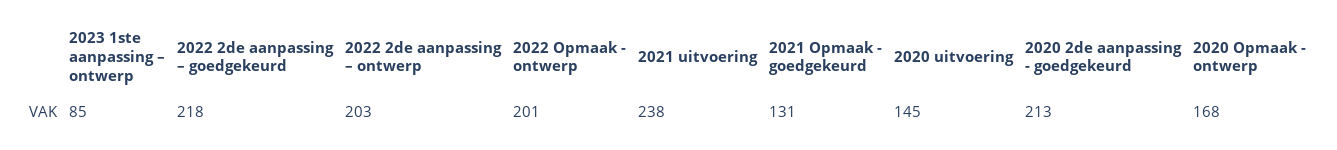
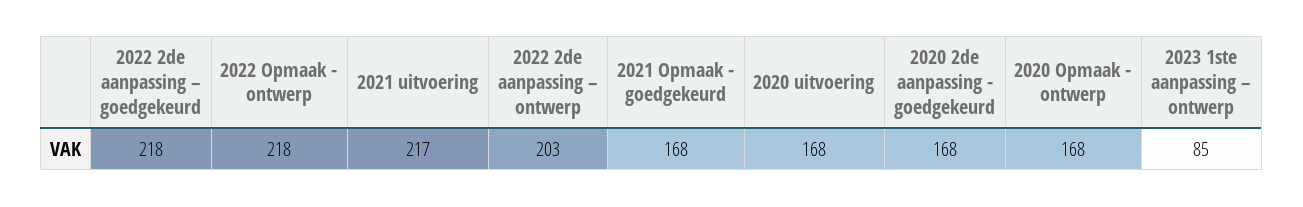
  {
    "2023 1ste aanpassing – ontwerp": 85,
    "2022 2de aanpassing – goedgekeurd": 218,
    "2022 2de aanpassing – ontwerp": 203,
-   "2022 Opmaak - ontwerp": 201,
+   "2022 Opmaak - ontwerp": 218,
-   "2021 uitvoering": 238,
+   "2021 uitvoering": 217,
-   "2021 Opmaak - goedgekeurd": 131,
+   "2021 Opmaak - goedgekeurd": 168,
-   "2020 uitvoering": 145,
+   "2020 uitvoering": 168,
-   "2020 2de aanpassing - goedgekeurd": 213,
+   "2020 2de aanpassing - goedgekeurd": 168,
    "2020 Opmaak - ontwerp": 168
  }

